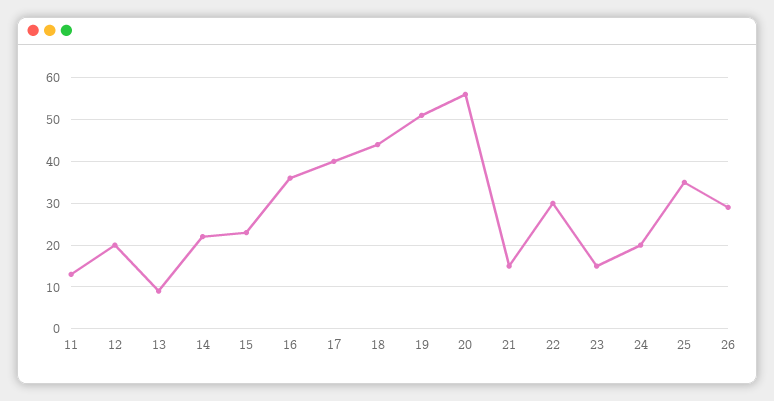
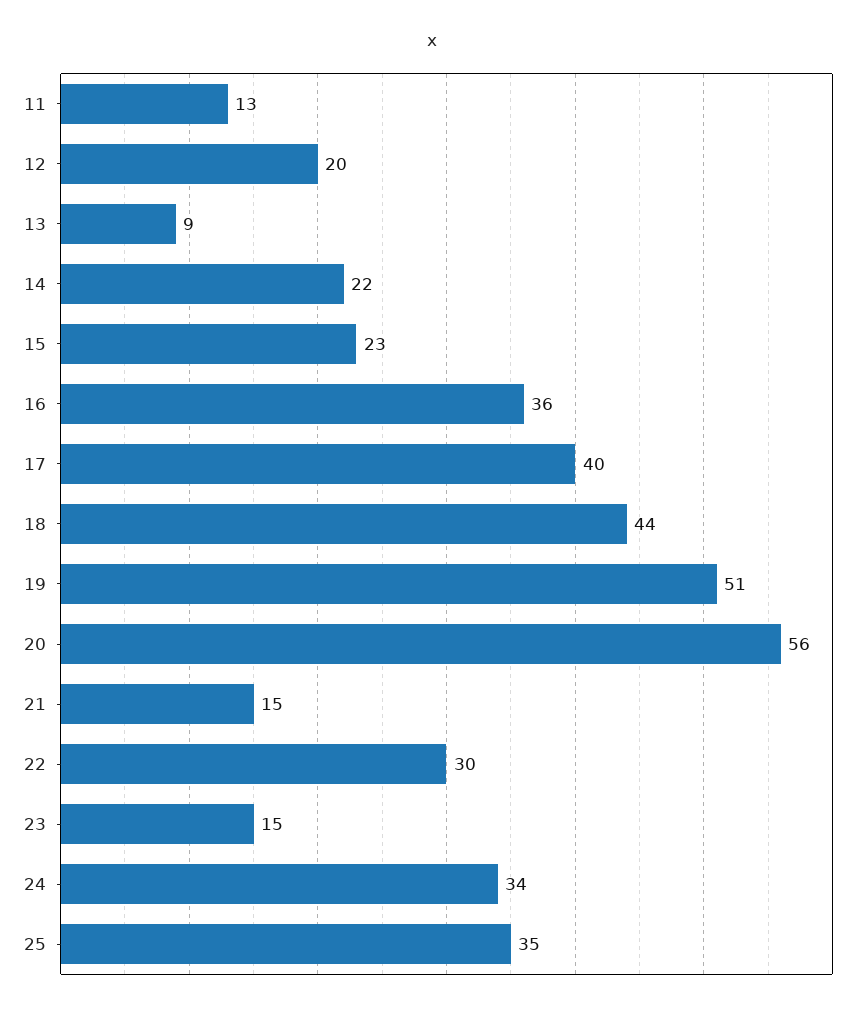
  {
    "11": 13,
    "12": 20,
    "13": 9,
    "14": 22,
    "15": 23,
    "16": 36,
    "17": 40,
    "18": 44,
    "19": 51,
    "20": 56,
    "21": 15,
    "22": 30,
    "23": 15,
-   "24": 20,
+   "24": 34,
-   "25": 35,
+   "25": 35
-   "26": 30
  }

